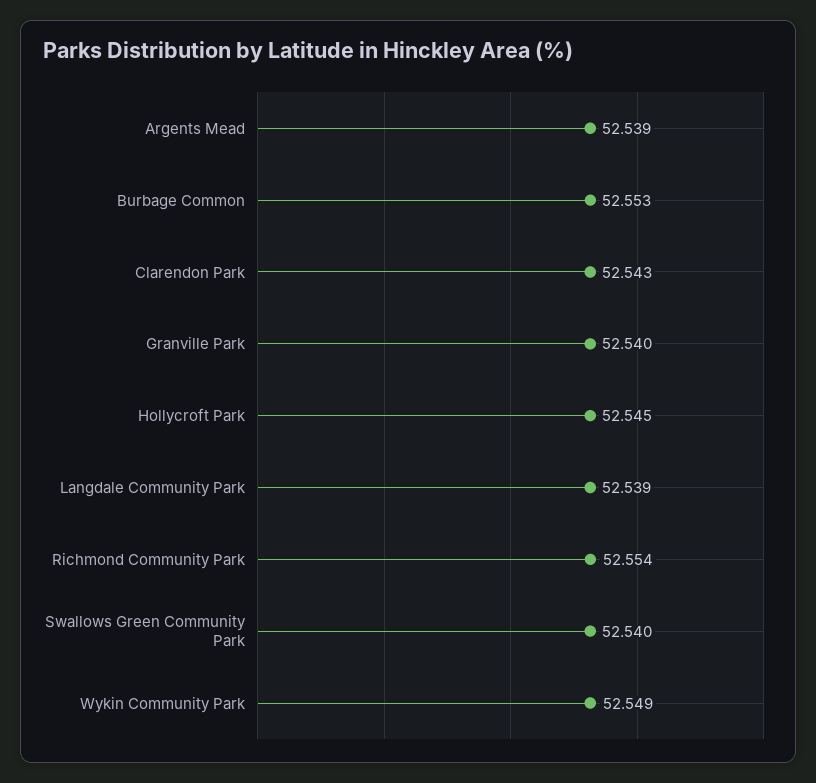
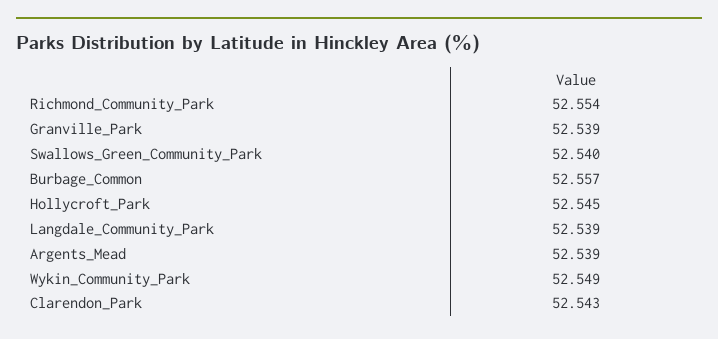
  {
    "Argents Mead": 52.539,
-   "Burbage Common": 52.553,
+   "Burbage Common": 52.557,
    "Clarendon Park": 52.543,
-   "Granville Park": 52.54,
+   "Granville Park": 52.539,
    "Hollycroft Park": 52.545,
    "Langdale Community Park": 52.539,
    "Richmond Community Park": 52.554,
    "Swallows Green Community Park": 52.54,
    "Wykin Community Park": 52.549
  }

